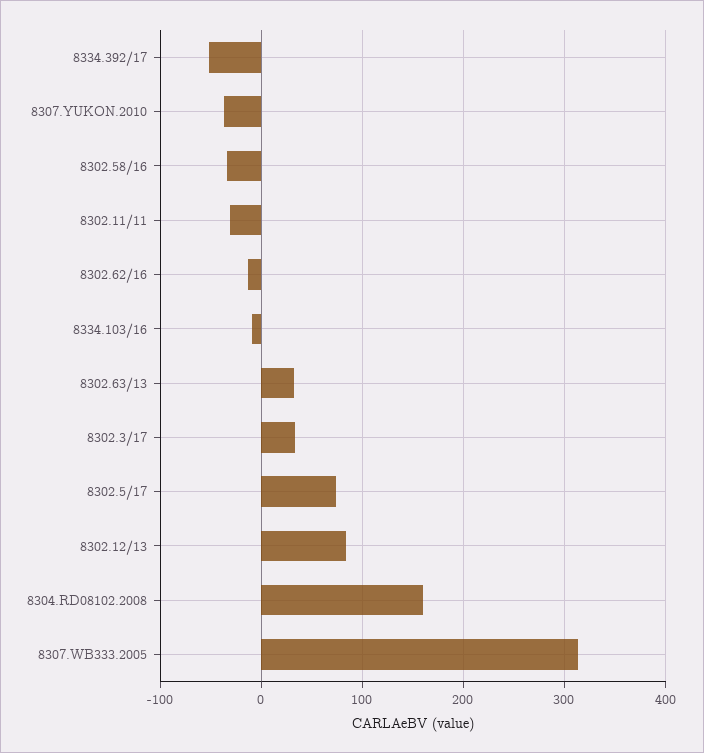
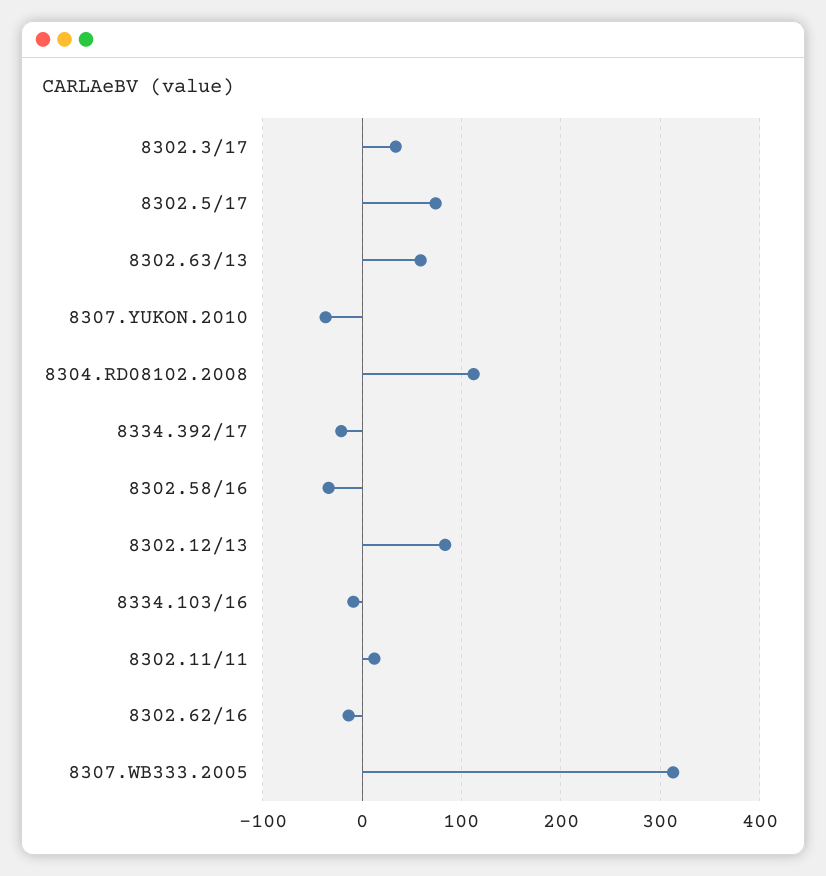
  {
-   "8334.392/17": -50,
+   "8334.392/17": -20,
    "8307.YUKON.2010": -40,
    "8302.58/16": -30,
-   "8302.11/11": -30,
+   "8302.11/11": 10,
    "8302.62/16": -10,
    "8334.103/16": -10,
-   "8302.63/13": 30,
+   "8302.63/13": 60,
    "8302.3/17": 30,
    "8302.5/17": 70,
    "8302.12/13": 80,
-   "8304.RD08102.2008": 160,
+   "8304.RD08102.2008": 110,
    "8307.WB333.2005": 310
  }

